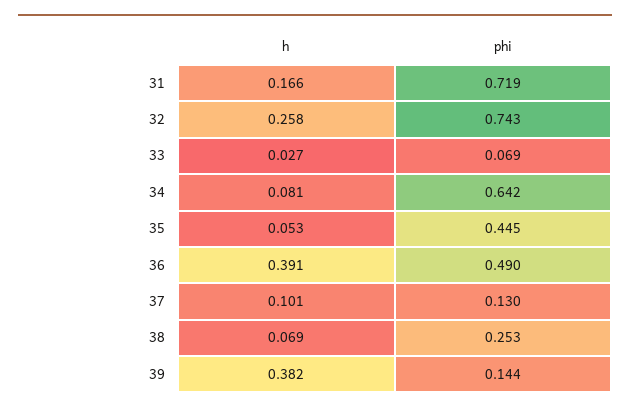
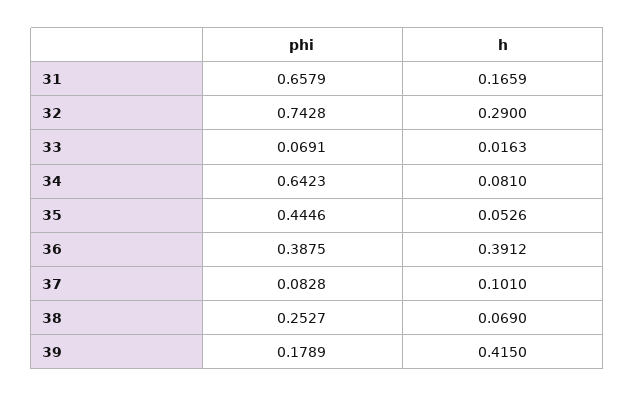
  {
    "h": {
      "31": 0.1659,
-     "32": 0.258,
+     "32": 0.29,
-     "33": 0.027,
+     "33": 0.0163,
      "34": 0.081,
      "35": 0.0526,
      "36": 0.3912,
      "37": 0.101,
      "38": 0.069,
-     "39": 0.382
+     "39": 0.415
    },
    "phi": {
-     "31": 0.719,
+     "31": 0.6579,
      "32": 0.7428,
      "33": 0.0691,
      "34": 0.6423,
      "35": 0.4446,
-     "36": 0.49,
+     "36": 0.3875,
-     "37": 0.13,
+     "37": 0.0828,
      "38": 0.2527,
-     "39": 0.144
+     "39": 0.1789
    }
  }

